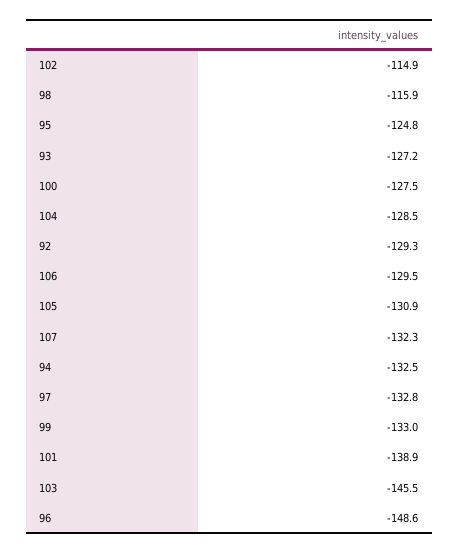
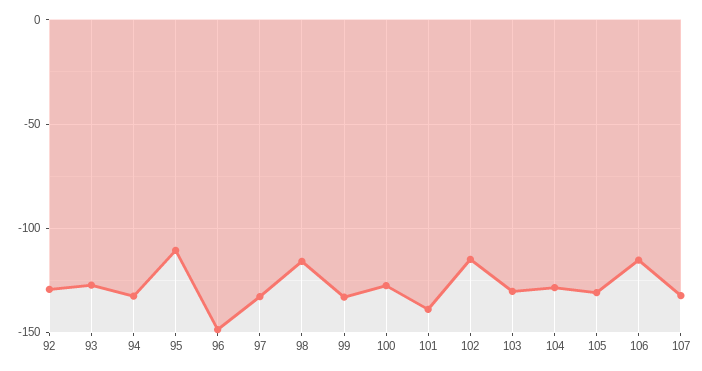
  {
    "102": -114.9,
    "98": -115.9,
-   "95": -124.8,
+   "95": -110,
    "93": -127.2,
    "100": -127.5,
    "104": -128.5,
    "92": -129.3,
-   "106": -129.5,
+   "106": -115,
    "105": -130.9,
    "107": -132.3,
    "94": -132.5,
    "97": -132.8,
    "99": -133,
    "101": -138.9,
-   "103": -145.5,
+   "103": -130,
    "96": -148.6
  }

